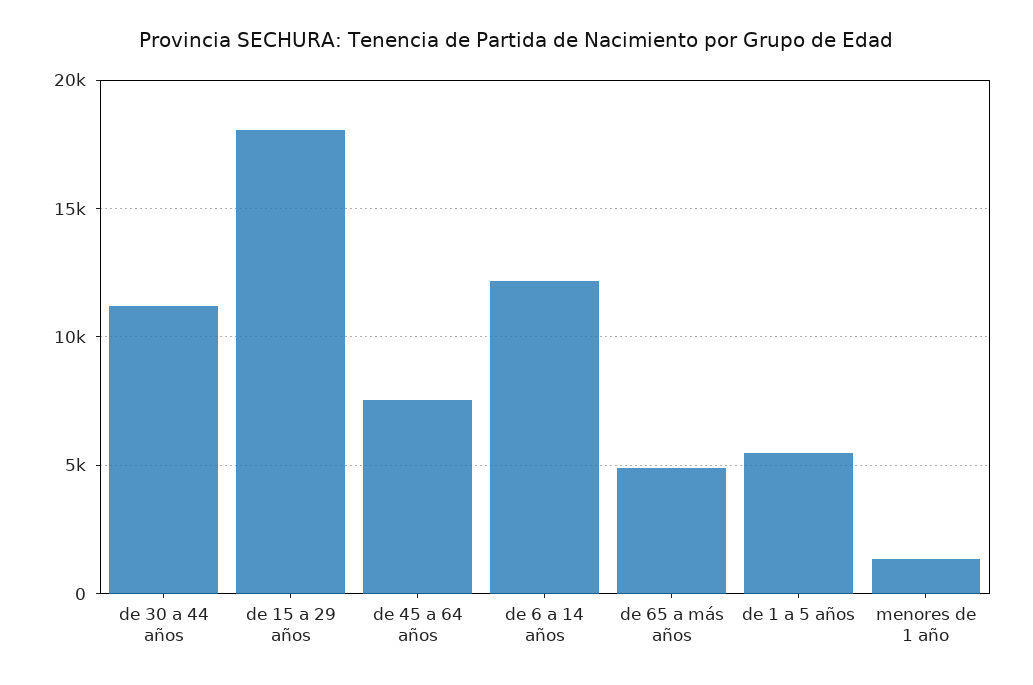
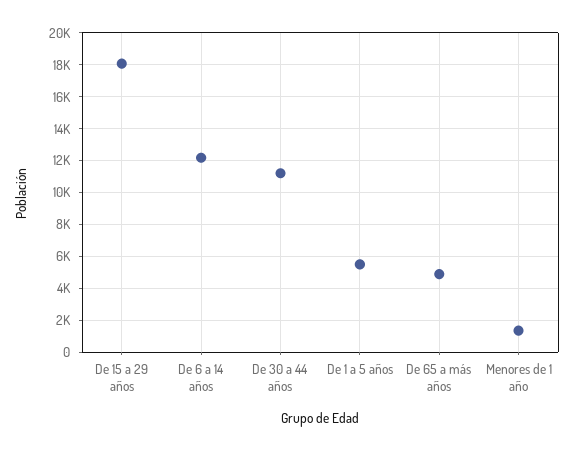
  {
    "de 30 a 44 años": 11000,
    "de 15 a 29 años": 18000,
-   "de 45 a 64 años": 7500,
    "de 6 a 14 años": 12000,
    "de 65 a más años": 5000,
    "de 1 a 5 años": 5500,
    "menores de 1 año": 1500
  }

